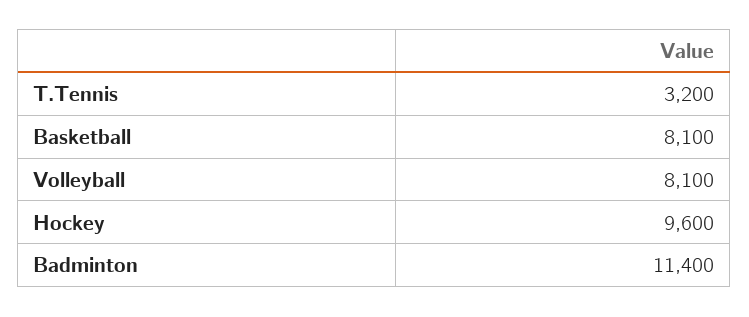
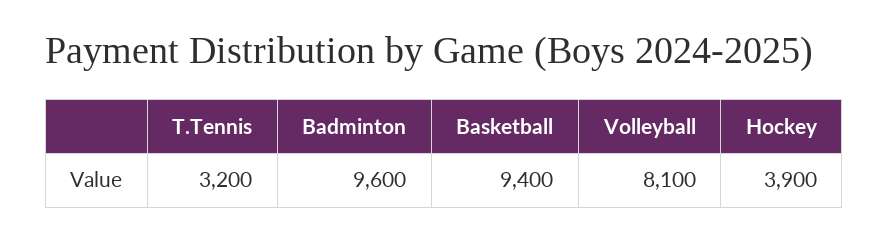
  {
    "T.Tennis": 3200,
-   "Basketball": 8100,
+   "Basketball": 9400,
    "Volleyball": 8100,
-   "Hockey": 9600,
+   "Hockey": 3900,
-   "Badminton": 11400
+   "Badminton": 9600
  }

